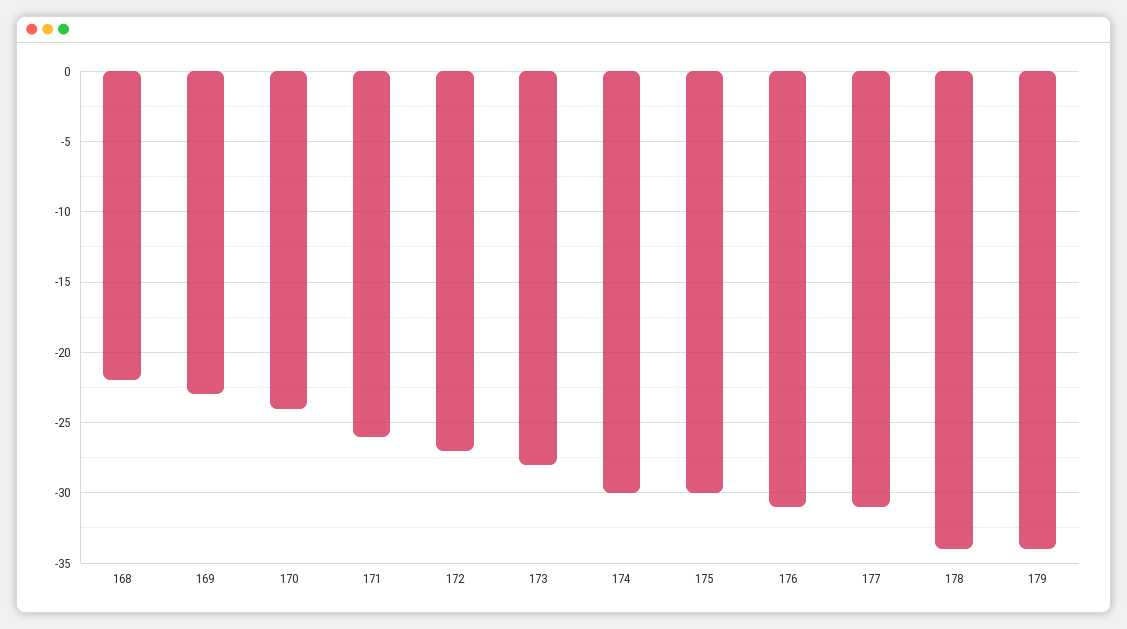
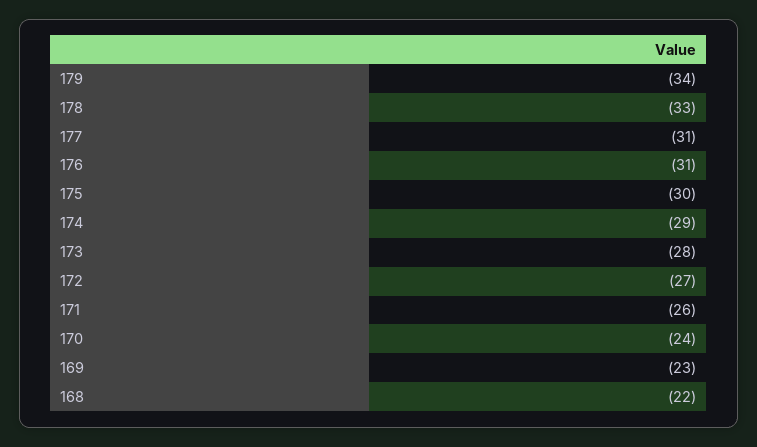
  {
    "168": -22,
    "169": -23,
    "170": -24,
    "171": -26,
    "172": -27,
    "173": -28,
-   "174": -30,
+   "174": -29,
    "175": -30,
    "176": -31,
    "177": -31,
-   "178": -34,
+   "178": -33,
    "179": -34
  }

